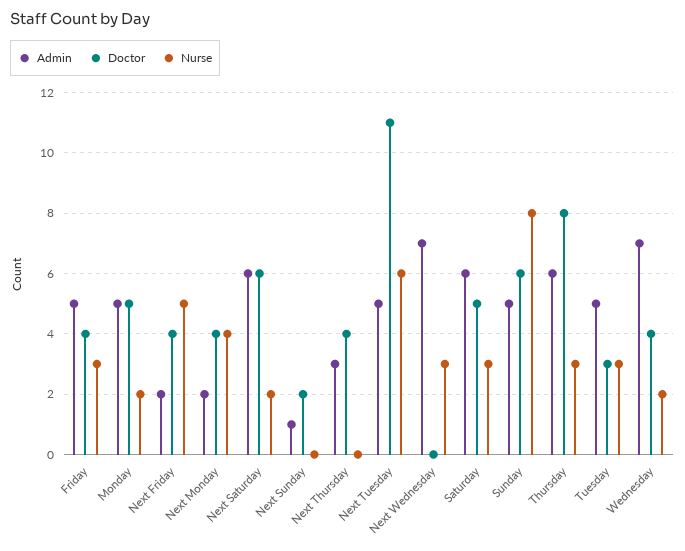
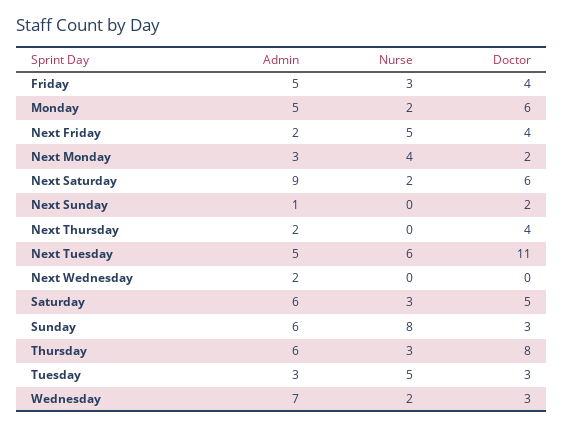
  {
    "Admin": {
      "Friday": 5,
      "Monday": 5,
      "Next Friday": 2,
-     "Next Monday": 2,
+     "Next Monday": 3,
-     "Next Saturday": 6,
+     "Next Saturday": 9,
      "Next Sunday": 1,
-     "Next Thursday": 3,
+     "Next Thursday": 2,
      "Next Tuesday": 5,
-     "Next Wednesday": 7,
+     "Next Wednesday": 2,
      "Saturday": 6,
-     "Sunday": 5,
+     "Sunday": 6,
      "Thursday": 6,
-     "Tuesday": 5,
+     "Tuesday": 3,
      "Wednesday": 7
    },
    "Doctor": {
      "Friday": 4,
-     "Monday": 5,
+     "Monday": 6,
      "Next Friday": 4,
-     "Next Monday": 4,
+     "Next Monday": 2,
      "Next Saturday": 6,
      "Next Sunday": 2,
      "Next Thursday": 4,
      "Next Tuesday": 11,
      "Next Wednesday": 0,
      "Saturday": 5,
-     "Sunday": 6,
+     "Sunday": 3,
      "Thursday": 8,
      "Tuesday": 3,
-     "Wednesday": 4
+     "Wednesday": 3
    },
    "Nurse": {
      "Friday": 3,
      "Monday": 2,
      "Next Friday": 5,
      "Next Monday": 4,
      "Next Saturday": 2,
      "Next Sunday": 0,
      "Next Thursday": 0,
      "Next Tuesday": 6,
-     "Next Wednesday": 3,
+     "Next Wednesday": 0,
      "Saturday": 3,
      "Sunday": 8,
      "Thursday": 3,
-     "Tuesday": 3,
+     "Tuesday": 5,
      "Wednesday": 2
    }
  }

